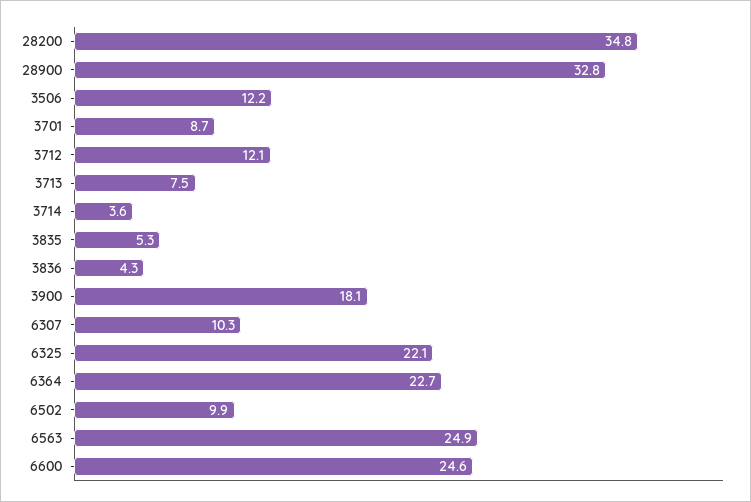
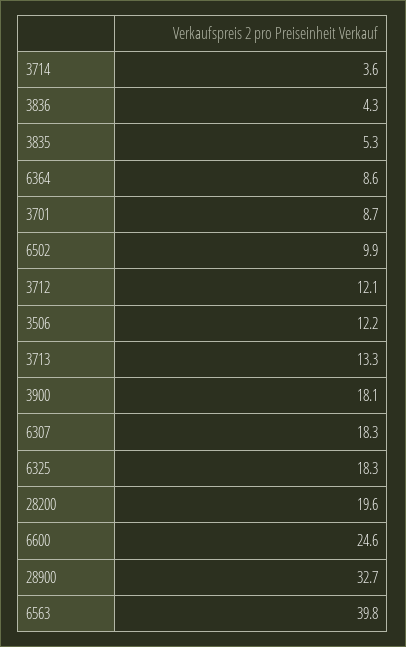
  {
-   "28200": 34.8,
+   "28200": 19.6,
-   "28900": 32.8,
+   "28900": 32.7,
    "3506": 12.2,
    "3701": 8.7,
    "3712": 12.1,
-   "3713": 7.5,
+   "3713": 13.3,
    "3714": 3.6,
    "3835": 5.3,
    "3836": 4.3,
    "3900": 18.1,
-   "6307": 10.3,
+   "6307": 18.3,
-   "6325": 22.1,
+   "6325": 18.3,
-   "6364": 22.7,
+   "6364": 8.6,
    "6502": 9.9,
-   "6563": 24.9,
+   "6563": 39.8,
    "6600": 24.6
  }

